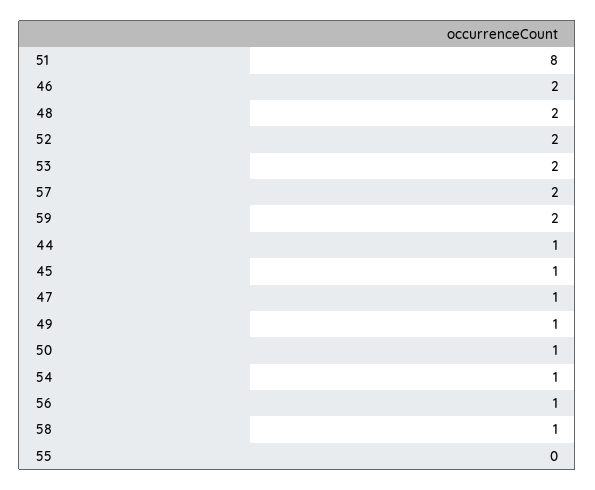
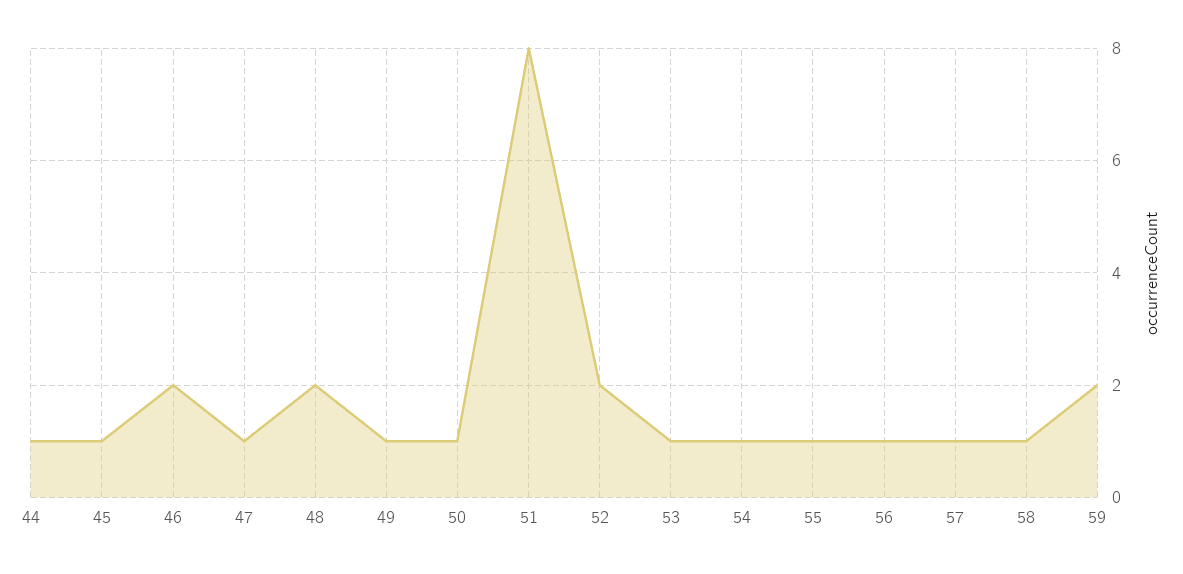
  {
    "51": 8,
    "46": 2,
    "48": 2,
    "52": 2,
-   "53": 2,
+   "53": 1,
-   "57": 2,
+   "57": 1,
    "59": 2,
    "44": 1,
    "45": 1,
    "47": 1,
    "49": 1,
    "50": 1,
    "54": 1,
    "56": 1,
    "58": 1,
-   "55": 0
+   "55": 1
  }

